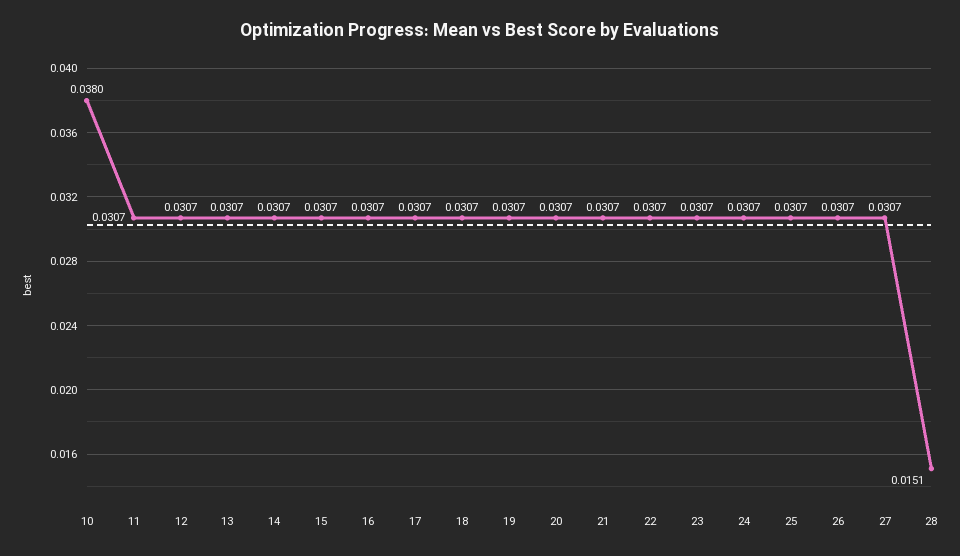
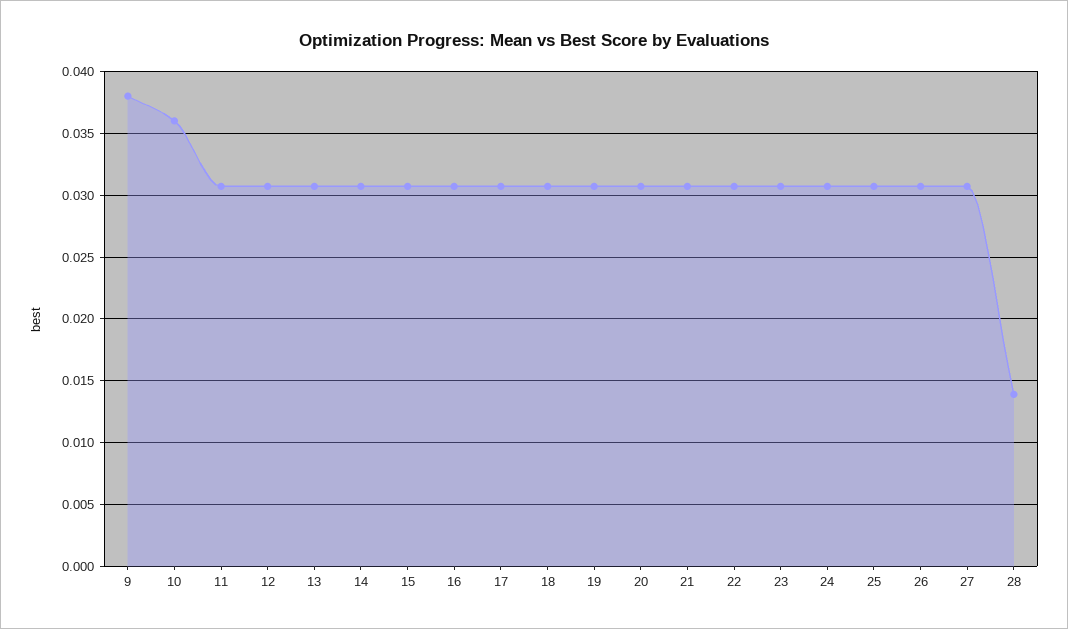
  {
-   "10": 0.038,
+   "10": 0.036,
    "11": 0.0307,
    "12": 0.0307,
    "13": 0.0307,
    "14": 0.0307,
    "15": 0.0307,
    "16": 0.0307,
    "17": 0.0307,
    "18": 0.0307,
    "19": 0.0307,
    "20": 0.0307,
    "21": 0.0307,
    "22": 0.0307,
    "23": 0.0307,
    "24": 0.0307,
    "25": 0.0307,
    "26": 0.0307,
    "27": 0.0307,
-   "28": 0.0151
+   "28": 0.014,
+   "9": 0.038
  }

